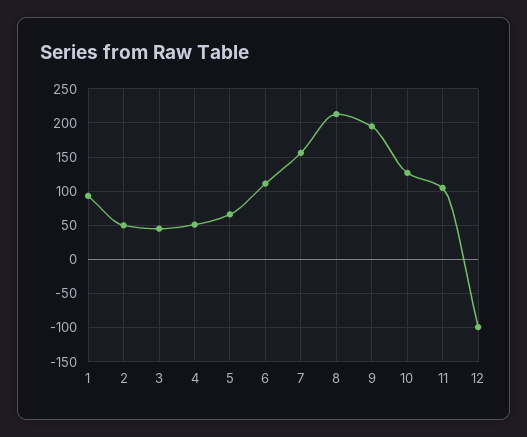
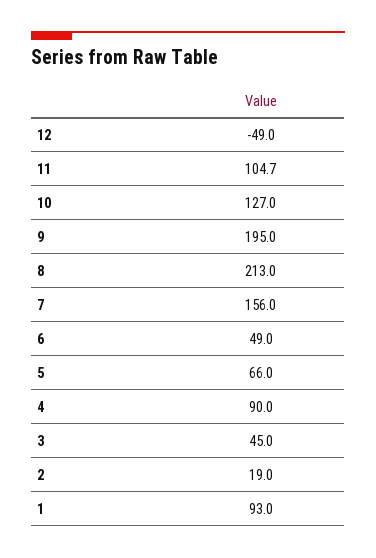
  {
    "1": 93,
-   "2": 50,
+   "2": 19,
    "3": 45,
-   "4": 50,
+   "4": 90,
    "5": 66,
-   "6": 110,
+   "6": 49,
    "7": 156,
    "8": 213,
    "9": 195,
    "10": 127,
    "11": 104.7,
-   "12": -100
+   "12": -49
  }

